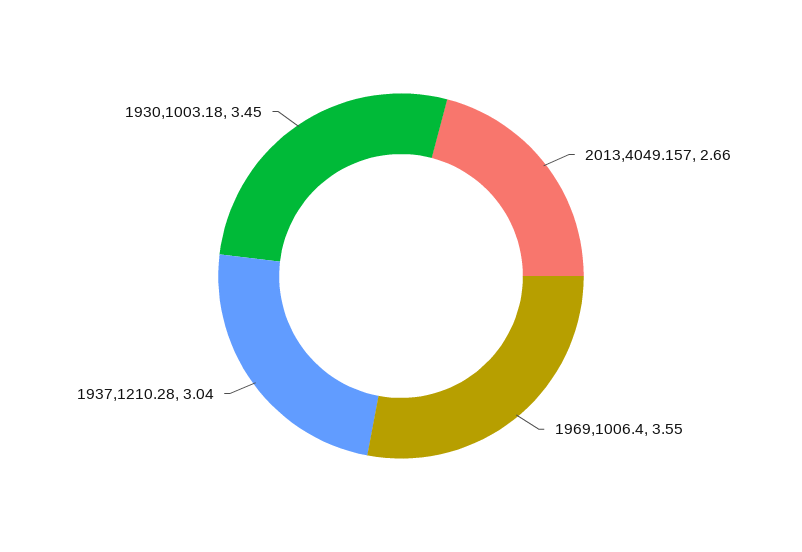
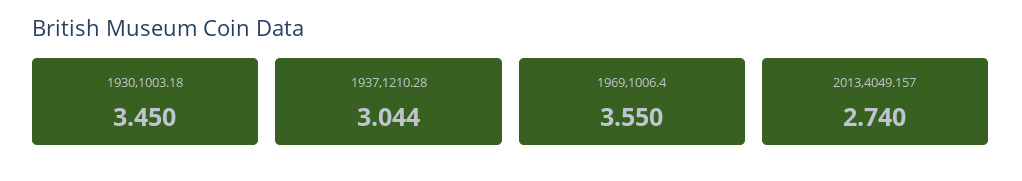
  {
-   "2013,4049.157": 2.66,
+   "2013,4049.157": 2.74,
    "1969,1006.4": 3.55,
    "1937,1210.28": 3.044,
    "1930,1003.18": 3.45
  }

